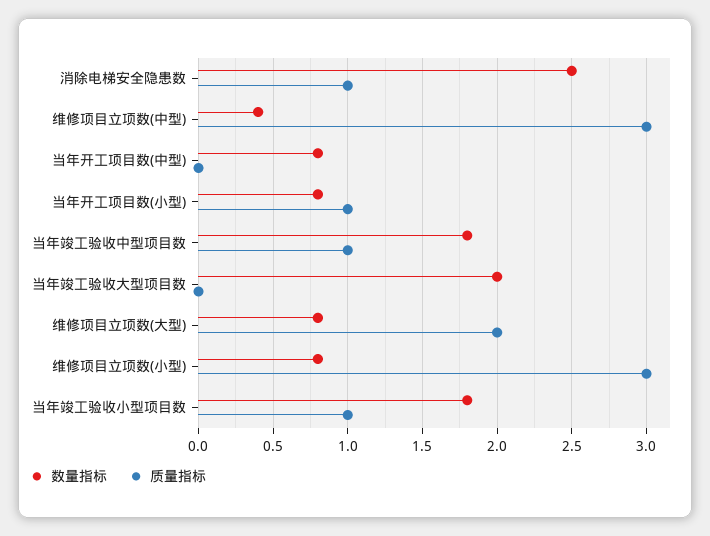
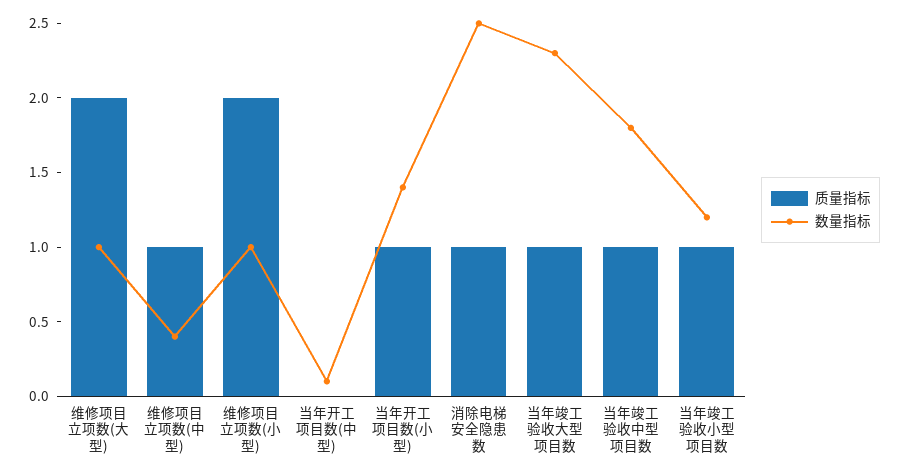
  {
    "数量指标": {
      "消除电梯安全隐患数": 2.5,
      "维修项目立项数(中型)": 0.4,
-     "当年开工项目数(中型)": 0.8,
+     "当年开工项目数(中型)": 0.1,
-     "当年开工项目数(小型)": 0.8,
+     "当年开工项目数(小型)": 1.4,
      "当年竣工验收中型项目数": 1.8,
-     "当年竣工验收大型项目数": 2,
+     "当年竣工验收大型项目数": 2.3,
-     "维修项目立项数(大型)": 0.8,
+     "维修项目立项数(大型)": 1,
-     "维修项目立项数(小型)": 0.8,
+     "维修项目立项数(小型)": 1,
-     "当年竣工验收小型项目数": 1.8
+     "当年竣工验收小型项目数": 1.2
    },
    "质量指标": {
      "消除电梯安全隐患数": 1,
-     "维修项目立项数(中型)": 3,
+     "维修项目立项数(中型)": 1,
      "当年开工项目数(中型)": 0,
      "当年开工项目数(小型)": 1,
      "当年竣工验收中型项目数": 1,
-     "当年竣工验收大型项目数": 0,
+     "当年竣工验收大型项目数": 1,
      "维修项目立项数(大型)": 2,
-     "维修项目立项数(小型)": 3,
+     "维修项目立项数(小型)": 2,
      "当年竣工验收小型项目数": 1
    }
  }

